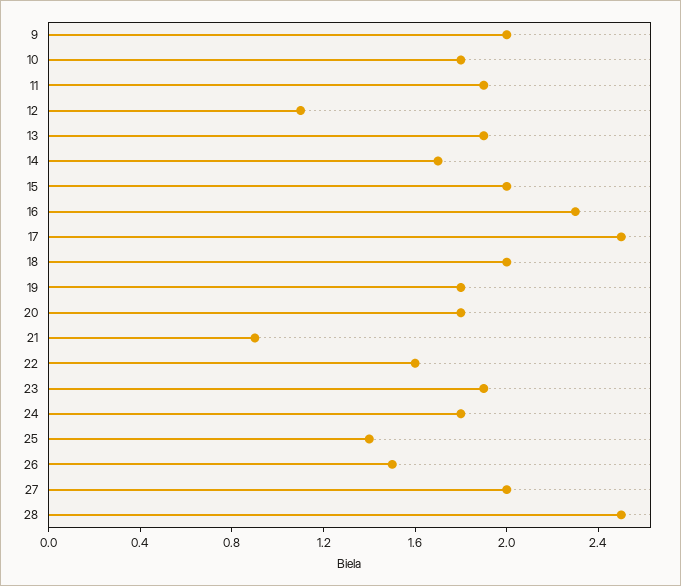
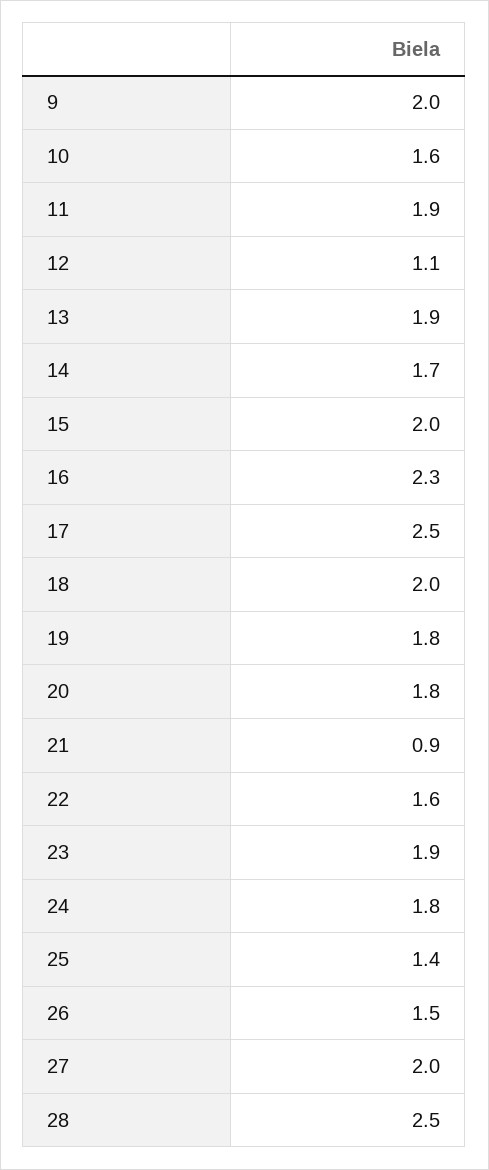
  {
    "9": 2,
-   "10": 1.8,
+   "10": 1.6,
    "11": 1.9,
    "12": 1.1,
    "13": 1.9,
    "14": 1.7,
    "15": 2,
    "16": 2.3,
    "17": 2.5,
    "18": 2,
    "19": 1.8,
    "20": 1.8,
    "21": 0.9,
    "22": 1.6,
    "23": 1.9,
    "24": 1.8,
    "25": 1.4,
    "26": 1.5,
    "27": 2,
    "28": 2.5
  }

